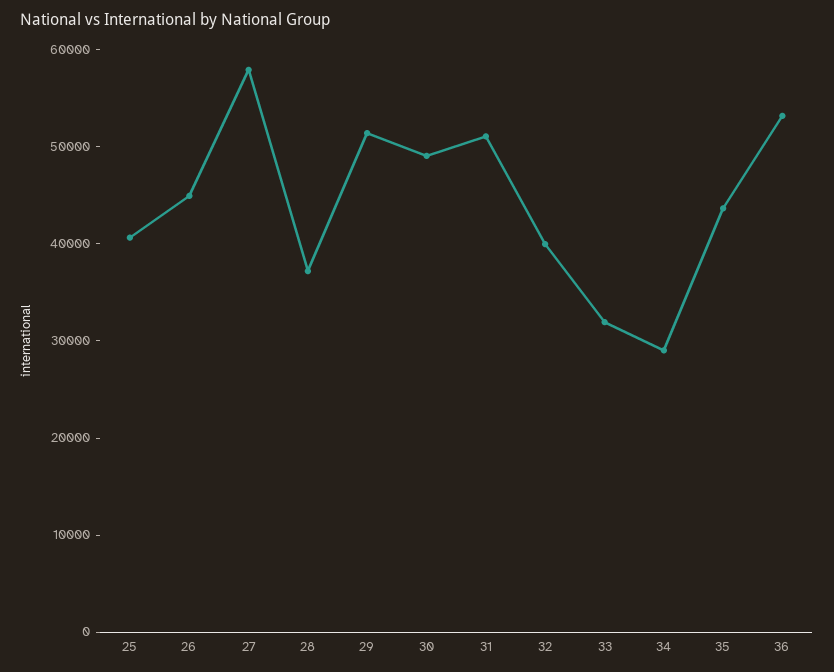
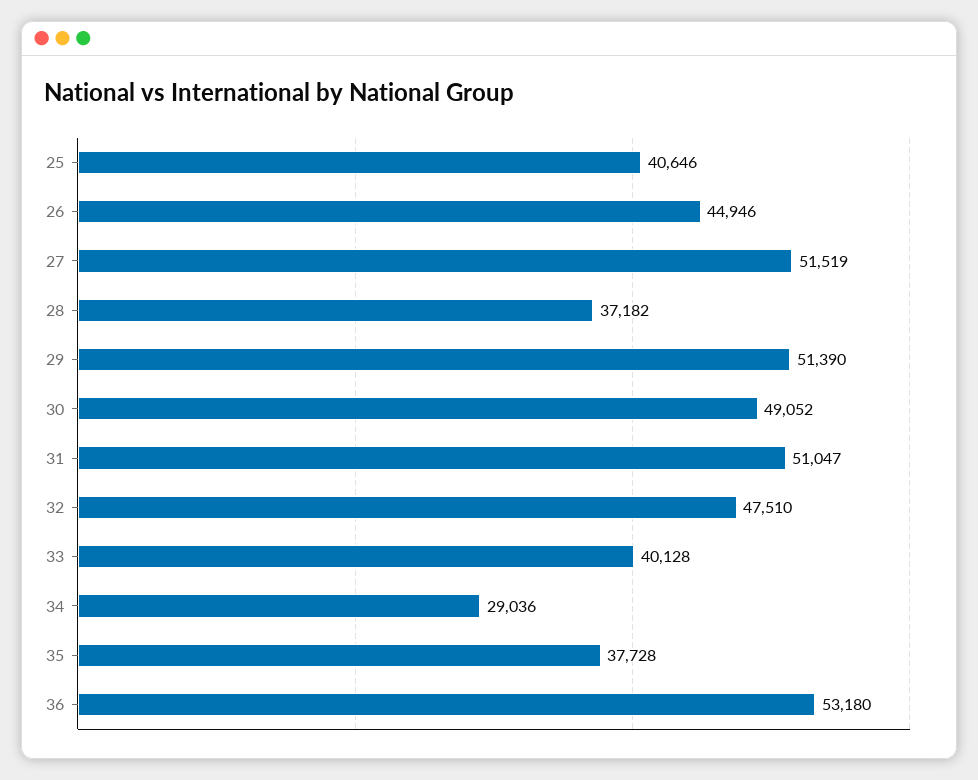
  {
    "25": 40646,
    "26": 44946,
-   "27": 58000,
+   "27": 51519,
    "28": 37182,
    "29": 51390,
    "30": 49052,
    "31": 51047,
-   "32": 40000,
+   "32": 47510,
-   "33": 32000,
+   "33": 40128,
    "34": 29036,
-   "35": 44000,
+   "35": 37728,
    "36": 53180
  }

